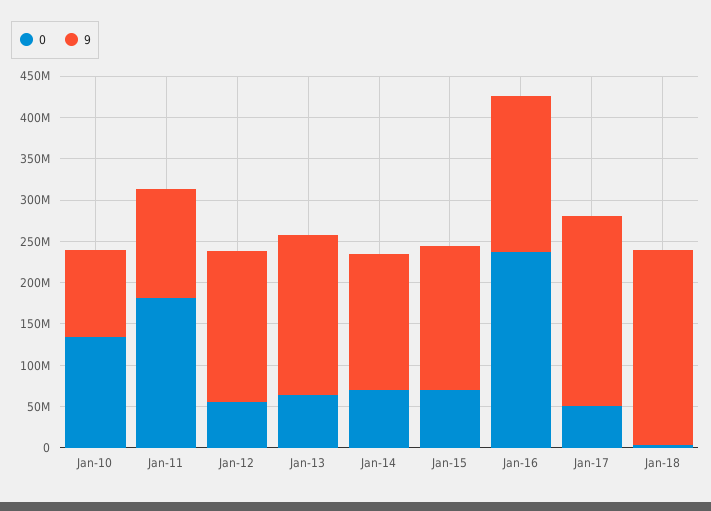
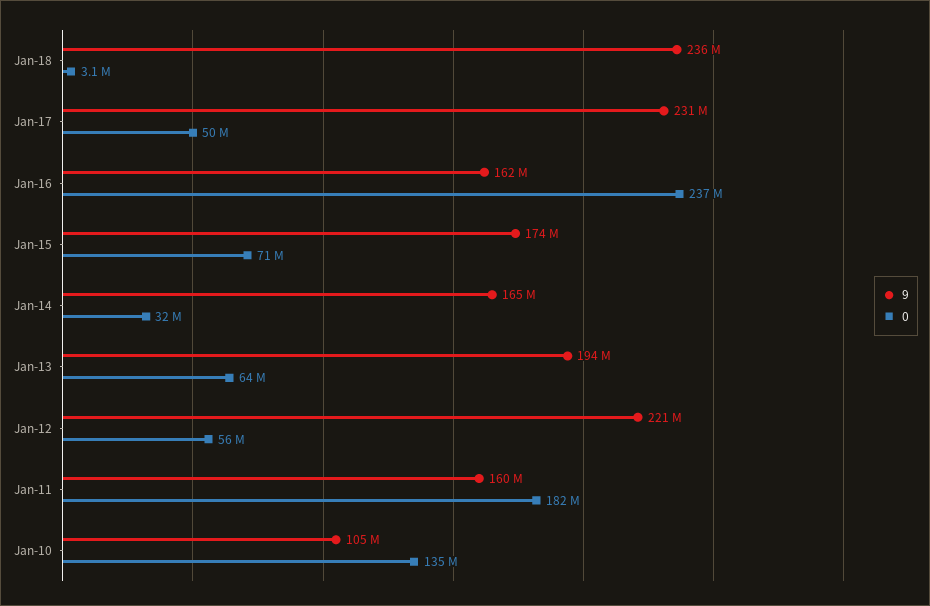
  {
    "0": {
      "Jan-10": 135000000,
      "Jan-11": 182000000,
      "Jan-12": 56000000,
      "Jan-13": 64000000,
-     "Jan-14": 70000000,
+     "Jan-14": 32000000,
      "Jan-15": 71000000,
      "Jan-16": 237000000,
      "Jan-17": 50000000,
      "Jan-18": 3100000
    },
    "9": {
      "Jan-10": 105000000,
-     "Jan-11": 130000000,
+     "Jan-11": 160000000,
-     "Jan-12": 180000000,
+     "Jan-12": 221000000,
      "Jan-13": 194000000,
      "Jan-14": 165000000,
      "Jan-15": 174000000,
-     "Jan-16": 190000000,
+     "Jan-16": 162000000,
      "Jan-17": 231000000,
      "Jan-18": 236000000
    }
  }

